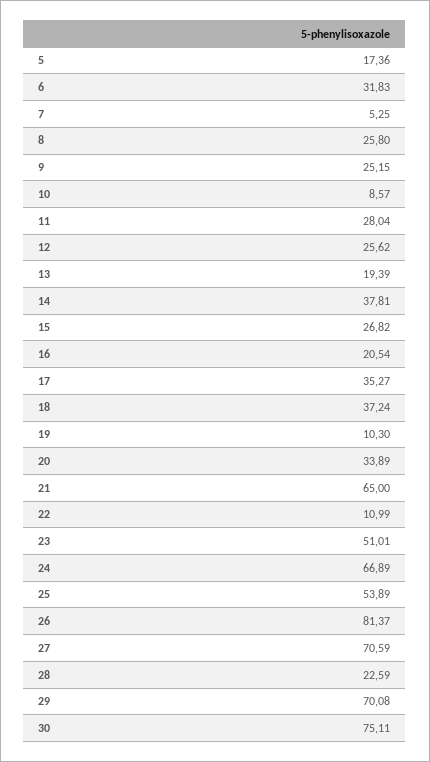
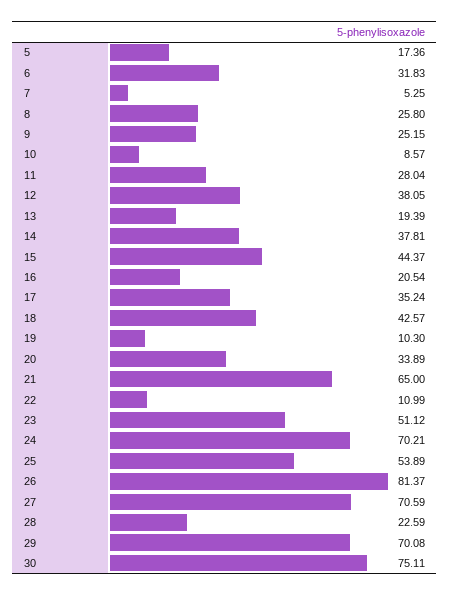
  {
    "5": 17.36,
    "6": 31.83,
    "7": 5.25,
    "8": 25.8,
    "9": 25.15,
    "10": 8.57,
    "11": 28.04,
-   "12": 25.62,
+   "12": 38.05,
    "13": 19.39,
    "14": 37.81,
-   "15": 26.82,
+   "15": 44.37,
    "16": 20.54,
-   "17": 35.27,
+   "17": 35.24,
-   "18": 37.24,
+   "18": 42.57,
    "19": 10.3,
    "20": 33.89,
    "21": 65,
    "22": 10.99,
-   "23": 51.01,
+   "23": 51.12,
-   "24": 66.89,
+   "24": 70.21,
    "25": 53.89,
    "26": 81.37,
    "27": 70.59,
    "28": 22.59,
    "29": 70.08,
    "30": 75.11
  }

